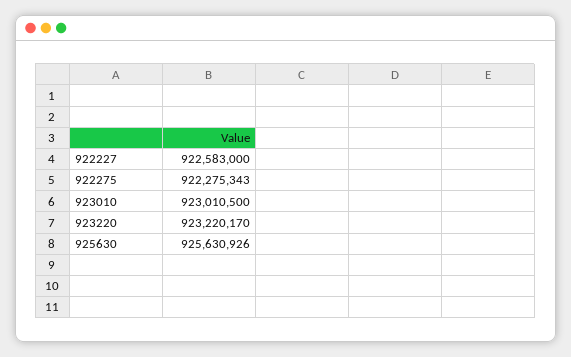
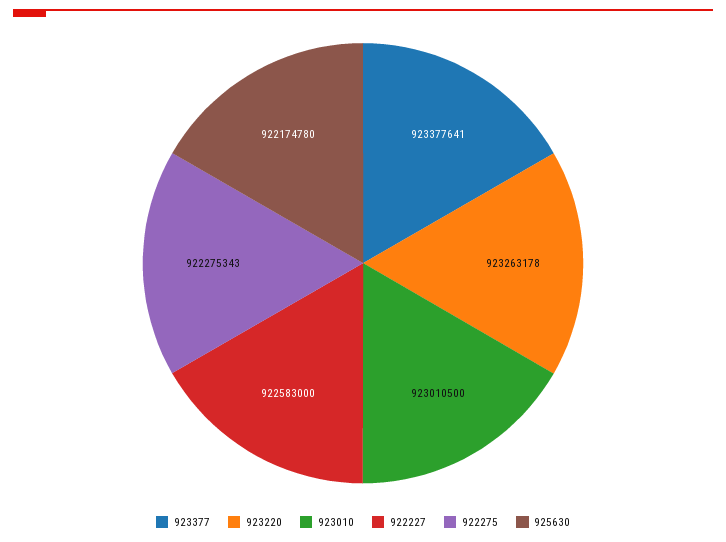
  {
    "922227": 922583000,
    "922275": 922275343,
    "923010": 923010500,
-   "923220": 923220170,
+   "923220": 923263178,
-   "925630": 925630926
+   "925630": 922174780,
+   "923377": 923377641
  }

